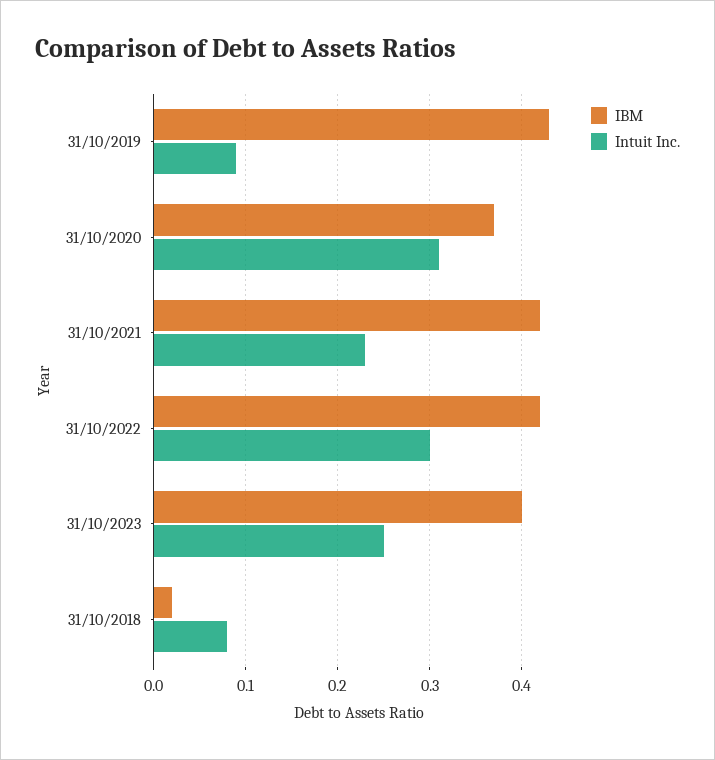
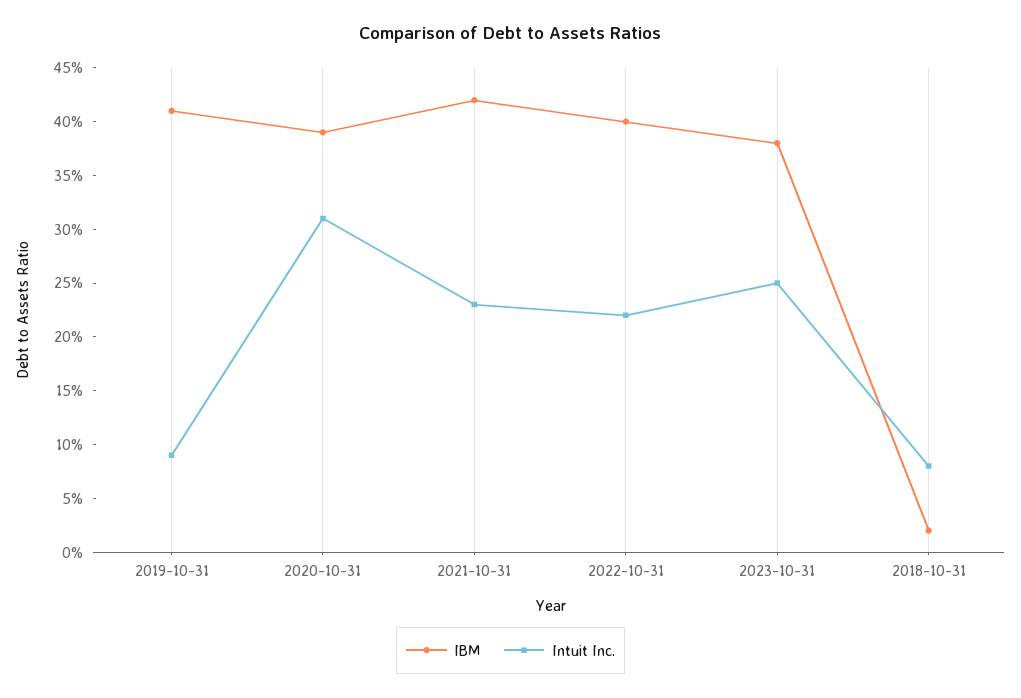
  {
    "IBM": {
-     "31/10/2019": 0.43,
+     "31/10/2019": 0.41,
-     "31/10/2020": 0.37,
+     "31/10/2020": 0.39,
      "31/10/2021": 0.42,
-     "31/10/2022": 0.42,
+     "31/10/2022": 0.4,
-     "31/10/2023": 0.4,
+     "31/10/2023": 0.38,
      "31/10/2018": 0.02
    },
    "Intuit Inc.": {
      "31/10/2019": 0.09,
      "31/10/2020": 0.31,
      "31/10/2021": 0.23,
-     "31/10/2022": 0.3,
+     "31/10/2022": 0.22,
      "31/10/2023": 0.25,
      "31/10/2018": 0.08
    }
  }

